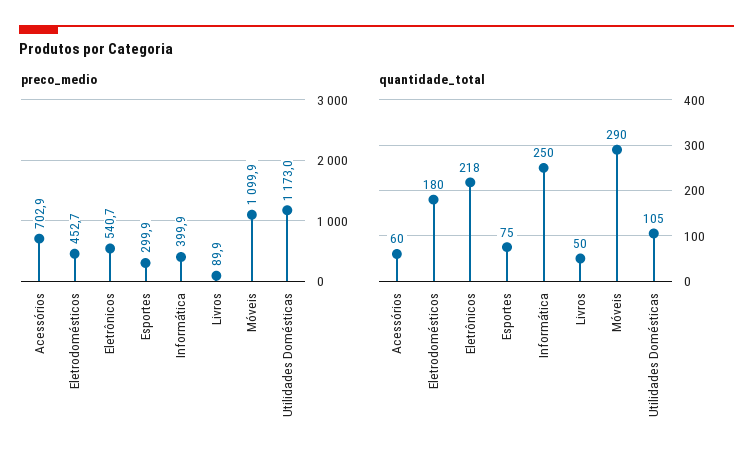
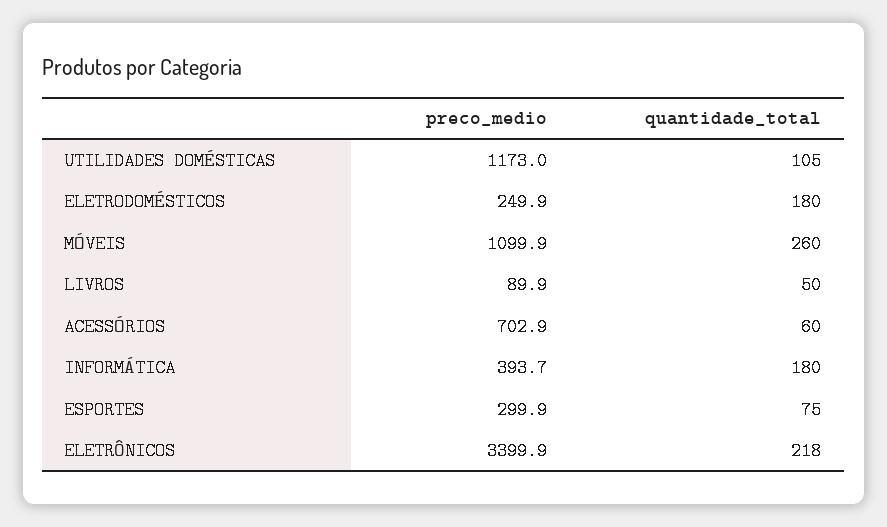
  {
    "preco_medio": {
      "Acessórios": 702.9,
-     "Eletrodomésticos": 452.7,
+     "Eletrodomésticos": 249.9,
-     "Eletrônicos": 540.7,
+     "Eletrônicos": 3399.9,
      "Esportes": 299.9,
-     "Informática": 399.9,
+     "Informática": 393.7,
      "Livros": 89.9,
      "Móveis": 1099.9,
      "Utilidades Domésticas": 1173
    },
    "quantidade_total": {
      "Acessórios": 60,
      "Eletrodomésticos": 180,
      "Eletrônicos": 218,
      "Esportes": 75,
-     "Informática": 250,
+     "Informática": 180,
      "Livros": 50,
-     "Móveis": 290,
+     "Móveis": 260,
      "Utilidades Domésticas": 105
    }
  }

